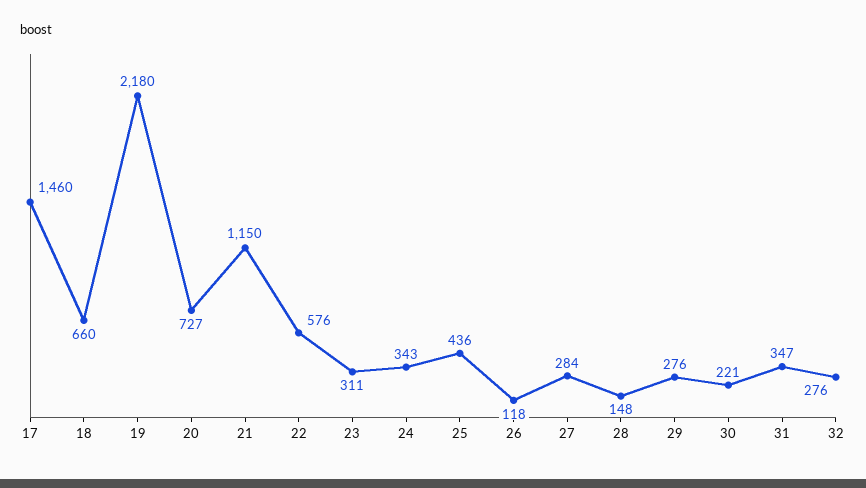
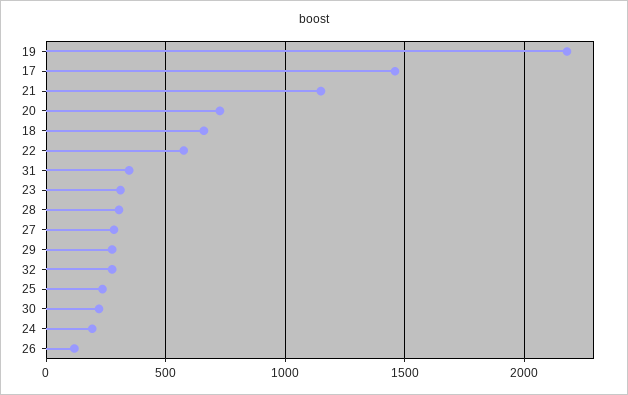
  {
    "17": 1460,
    "18": 660,
    "19": 2180,
    "20": 727,
    "21": 1150,
    "22": 576,
    "23": 311,
-   "24": 343,
+   "24": 200,
-   "25": 436,
+   "25": 250,
    "26": 118,
    "27": 284,
-   "28": 148,
+   "28": 300,
    "29": 276,
    "30": 221,
    "31": 347,
    "32": 276
  }

